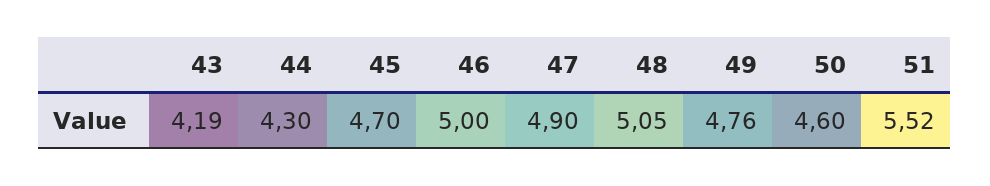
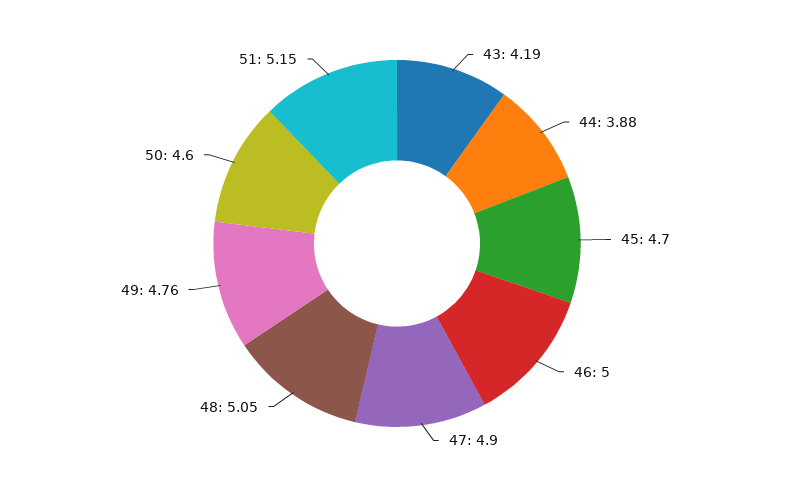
  {
    "43": 4.19,
-   "44": 4.3,
+   "44": 3.88,
    "45": 4.7,
    "46": 5,
    "47": 4.9,
    "48": 5.05,
    "49": 4.76,
    "50": 4.6,
-   "51": 5.52
+   "51": 5.15
  }

